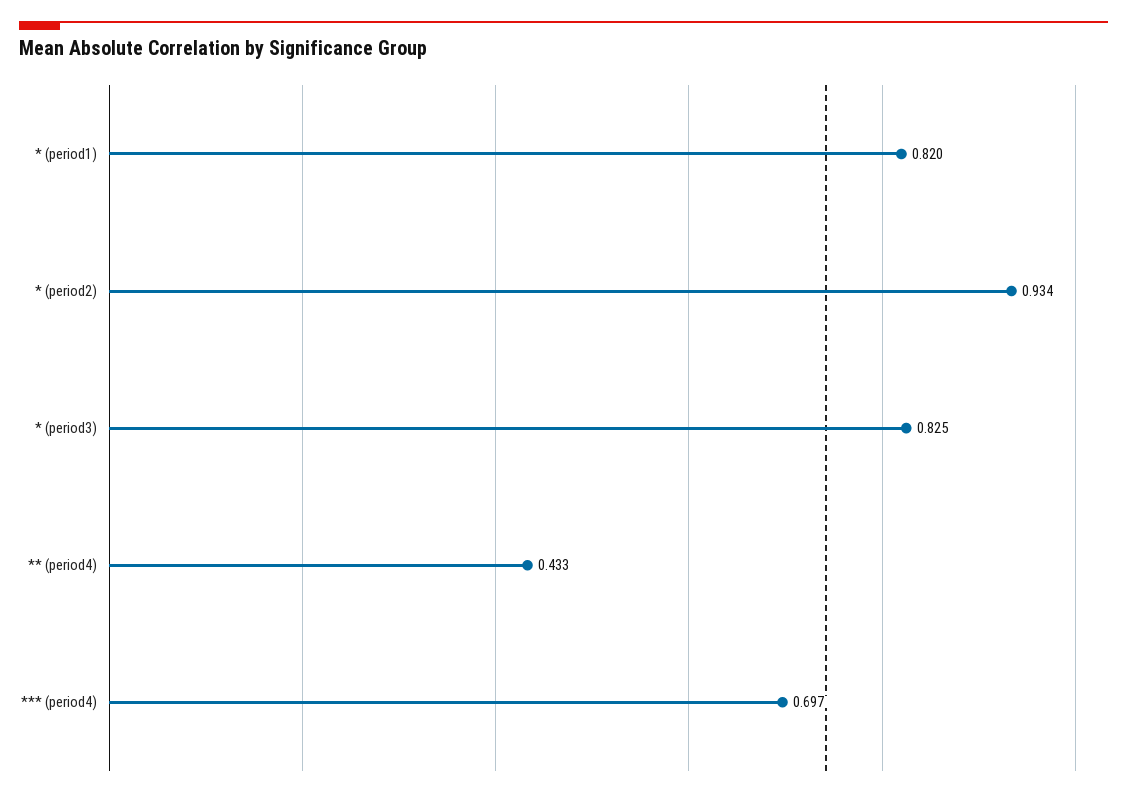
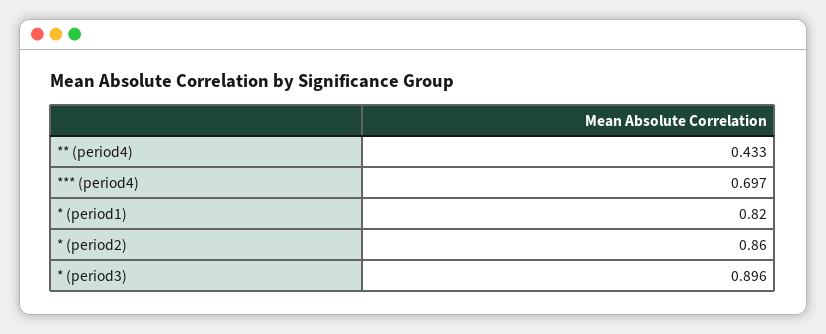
  {
    "* (period1)": 0.82,
-   "* (period2)": 0.934,
+   "* (period2)": 0.86,
-   "* (period3)": 0.825,
+   "* (period3)": 0.896,
    "** (period4)": 0.433,
    "*** (period4)": 0.697
  }

